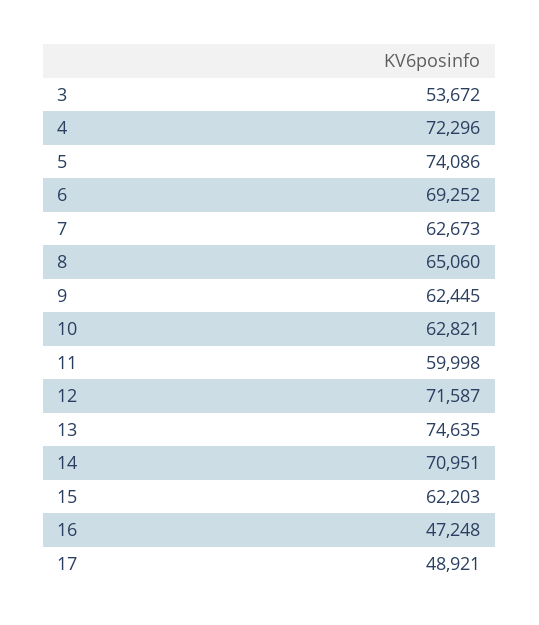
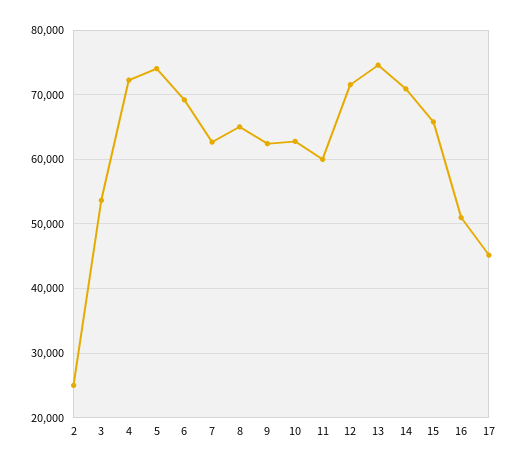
  {
    "3": 53672,
    "4": 72296,
    "5": 74086,
    "6": 69252,
    "7": 62673,
    "8": 65060,
    "9": 62445,
    "10": 62821,
    "11": 59998,
    "12": 71587,
    "13": 74635,
    "14": 70951,
-   "15": 62203,
+   "15": 66000,
-   "16": 47248,
+   "16": 51000,
-   "17": 48921
+   "17": 45000,
+   "2": 25000
  }

